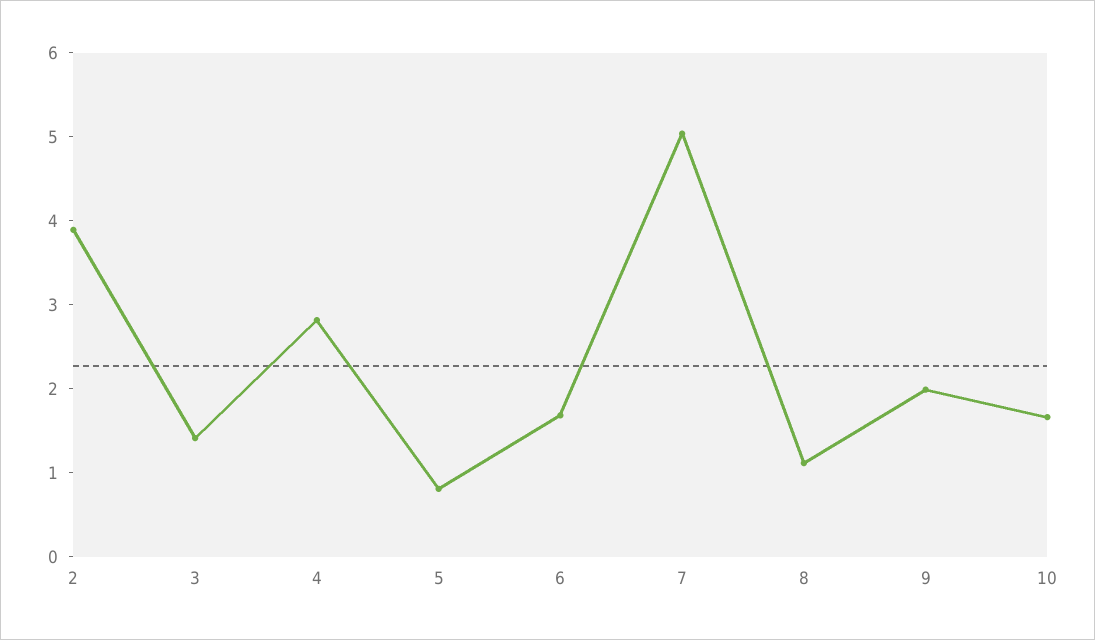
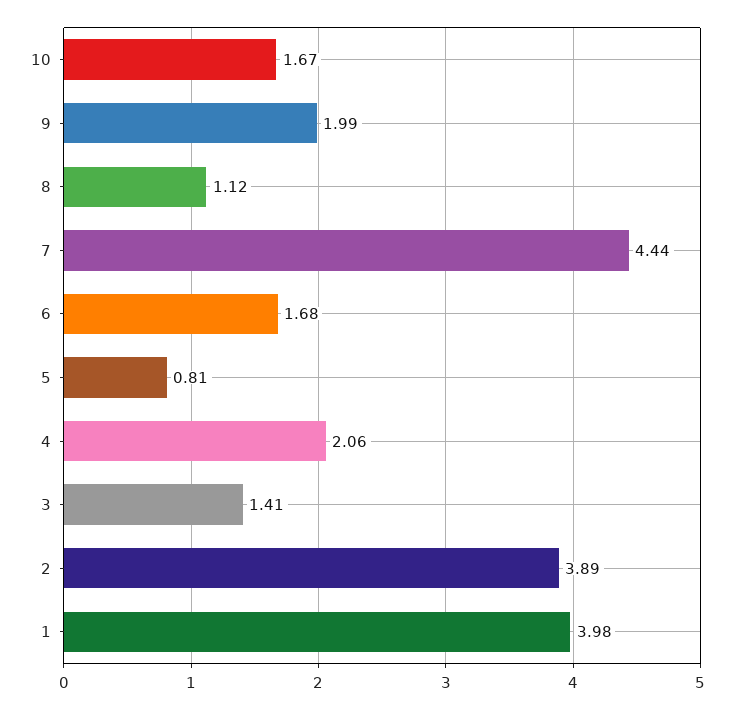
  {
    "2": 3.89,
    "3": 1.41,
-   "4": 2.8,
+   "4": 2.06,
    "5": 0.81,
    "6": 1.68,
-   "7": 5,
+   "7": 4.44,
    "8": 1.12,
    "9": 1.99,
-   "10": 1.67
+   "10": 1.67,
+   "1": 3.98
  }

